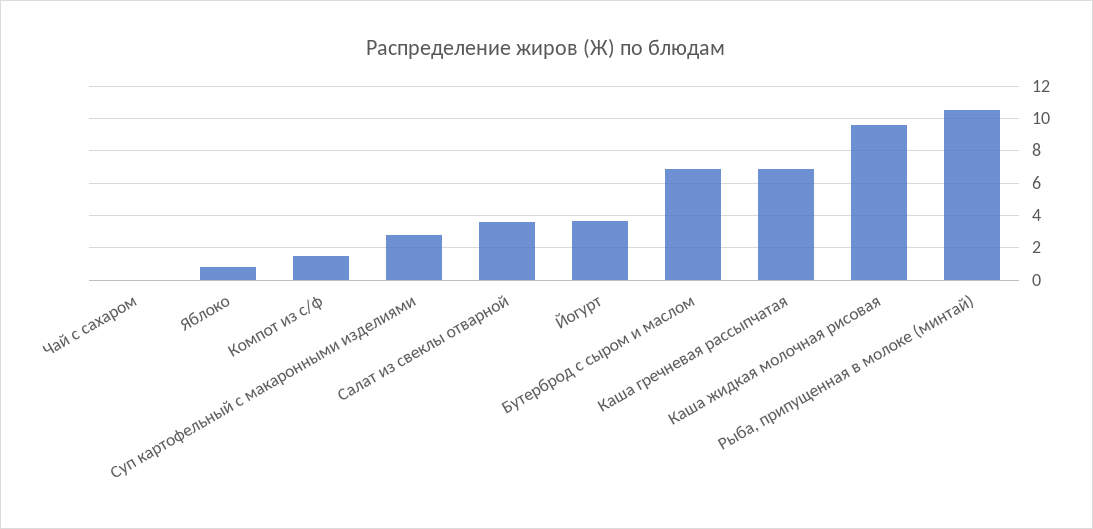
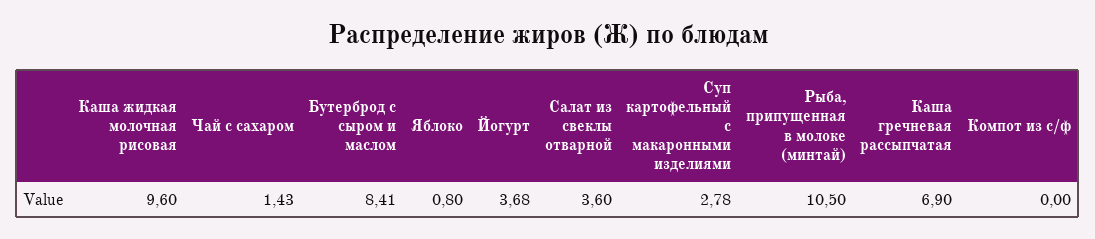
  {
-   "Чай с сахаром": 0,
+   "Чай с сахаром": 1.43,
    "Яблоко": 0.8,
-   "Компот из с/ф": 1.5,
+   "Компот из с/ф": 0,
    "Суп картофельный с макаронными изделиями": 2.78,
    "Салат из свеклы отварной": 3.6,
    "Йогурт": 3.68,
-   "Бутерброд с сыром и маслом": 7,
+   "Бутерброд с сыром и маслом": 8.41,
    "Каша гречневая рассыпчатая": 6.9,
    "Каша жидкая молочная рисовая": 9.6,
    "Рыба, припущенная в молоке (минтай)": 10.5
  }

